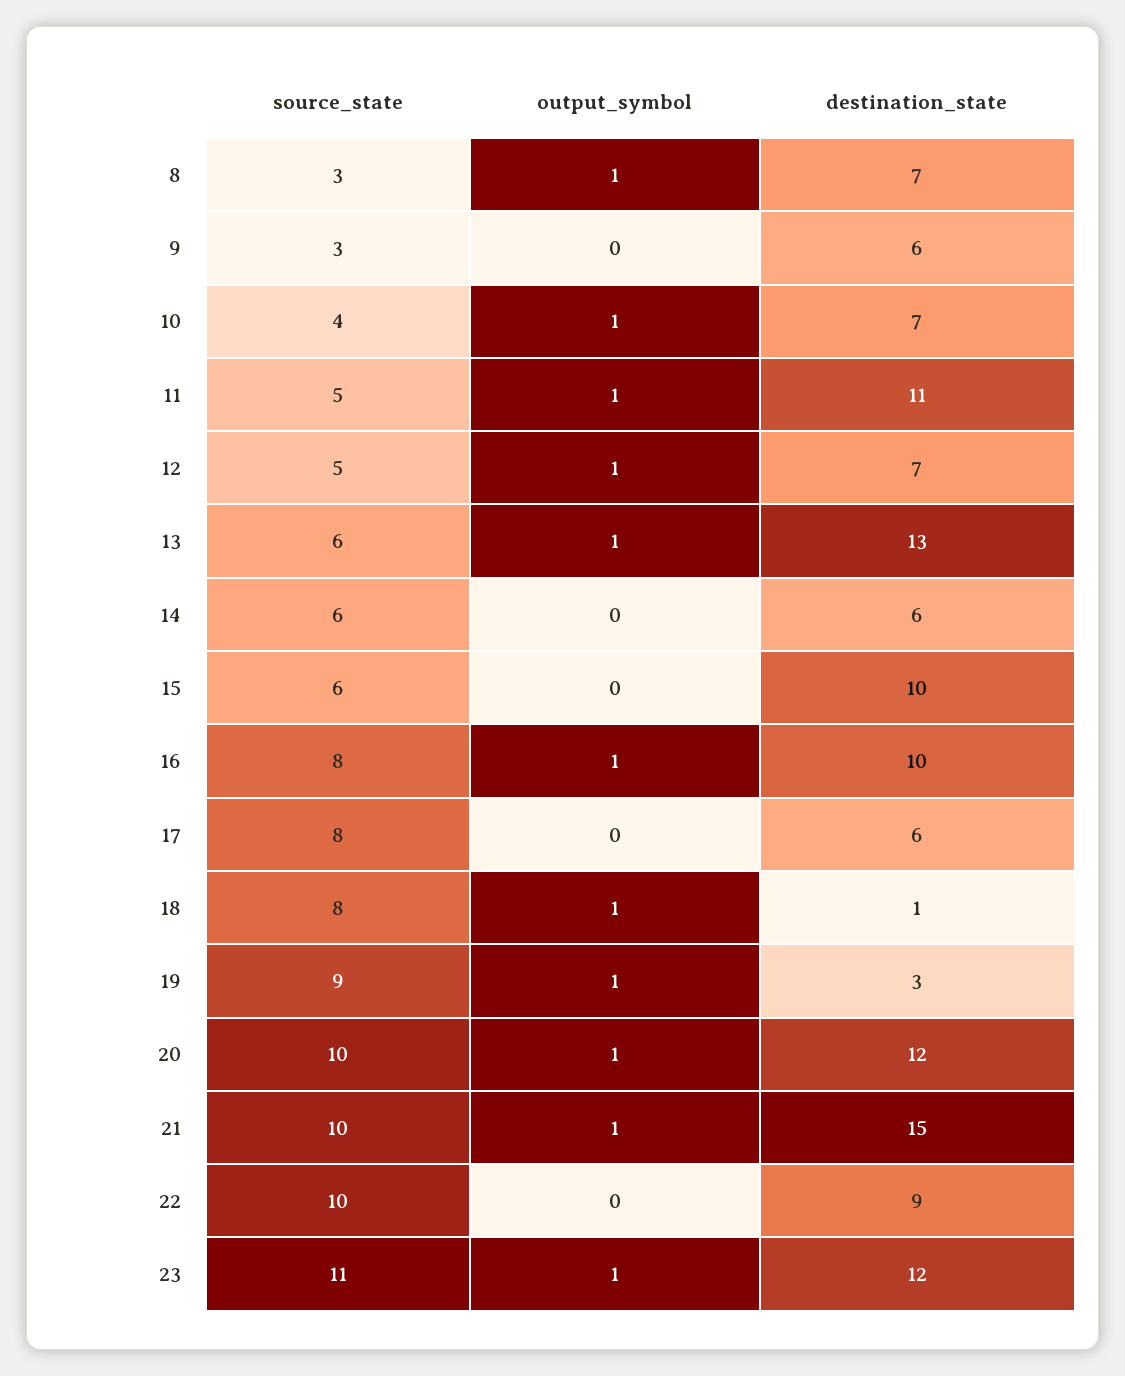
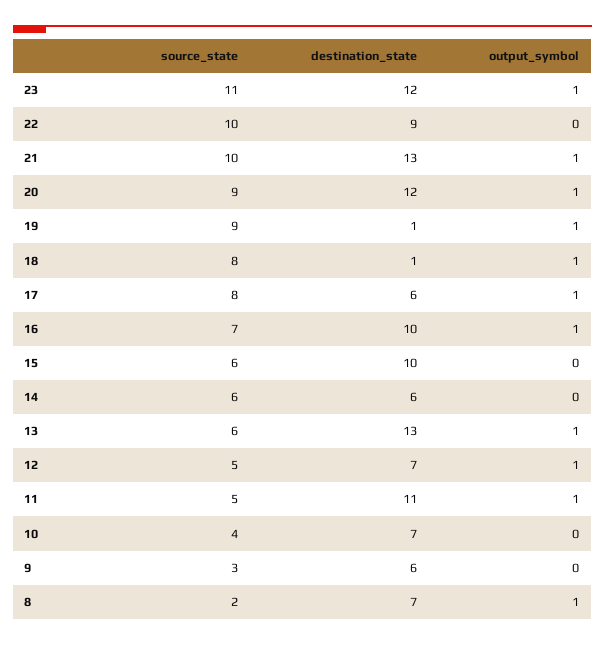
  {
    "source_state": {
-     "8": 3,
+     "8": 2,
      "9": 3,
      "10": 4,
      "11": 5,
      "12": 5,
      "13": 6,
      "14": 6,
      "15": 6,
-     "16": 8,
+     "16": 7,
      "17": 8,
      "18": 8,
      "19": 9,
-     "20": 10,
+     "20": 9,
      "21": 10,
      "22": 10,
      "23": 11
    },
    "output_symbol": {
      "8": 1,
      "9": 0,
-     "10": 1,
+     "10": 0,
      "11": 1,
      "12": 1,
      "13": 1,
      "14": 0,
      "15": 0,
      "16": 1,
-     "17": 0,
+     "17": 1,
      "18": 1,
      "19": 1,
      "20": 1,
      "21": 1,
      "22": 0,
      "23": 1
    },
    "destination_state": {
      "8": 7,
      "9": 6,
      "10": 7,
      "11": 11,
      "12": 7,
      "13": 13,
      "14": 6,
      "15": 10,
      "16": 10,
      "17": 6,
      "18": 1,
-     "19": 3,
+     "19": 1,
      "20": 12,
-     "21": 15,
+     "21": 13,
      "22": 9,
      "23": 12
    }
  }

